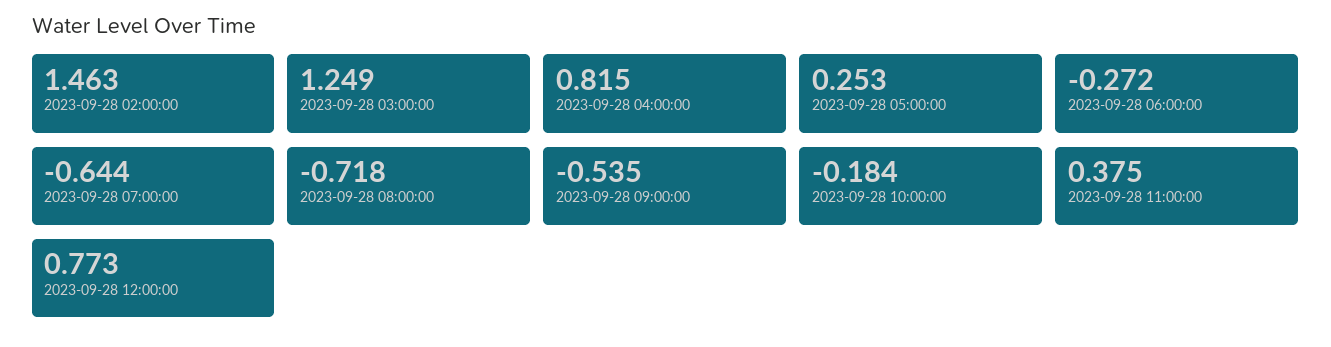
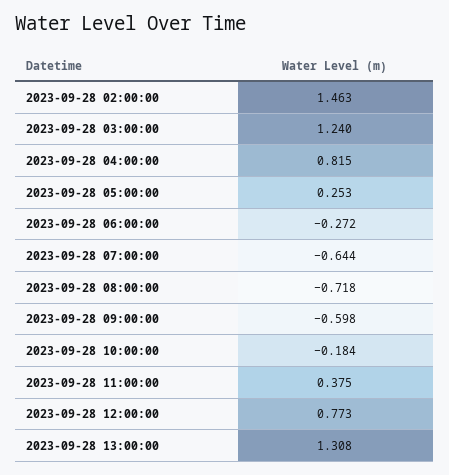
  {
    "2023-09-28 02:00:00": 1.463,
-   "2023-09-28 03:00:00": 1.249,
+   "2023-09-28 03:00:00": 1.24,
    "2023-09-28 04:00:00": 0.815,
    "2023-09-28 05:00:00": 0.253,
    "2023-09-28 06:00:00": -0.272,
    "2023-09-28 07:00:00": -0.644,
    "2023-09-28 08:00:00": -0.718,
-   "2023-09-28 09:00:00": -0.535,
+   "2023-09-28 09:00:00": -0.598,
    "2023-09-28 10:00:00": -0.184,
    "2023-09-28 11:00:00": 0.375,
-   "2023-09-28 12:00:00": 0.773
+   "2023-09-28 12:00:00": 0.773,
+   "2023-09-28 13:00:00": 1.308
  }

